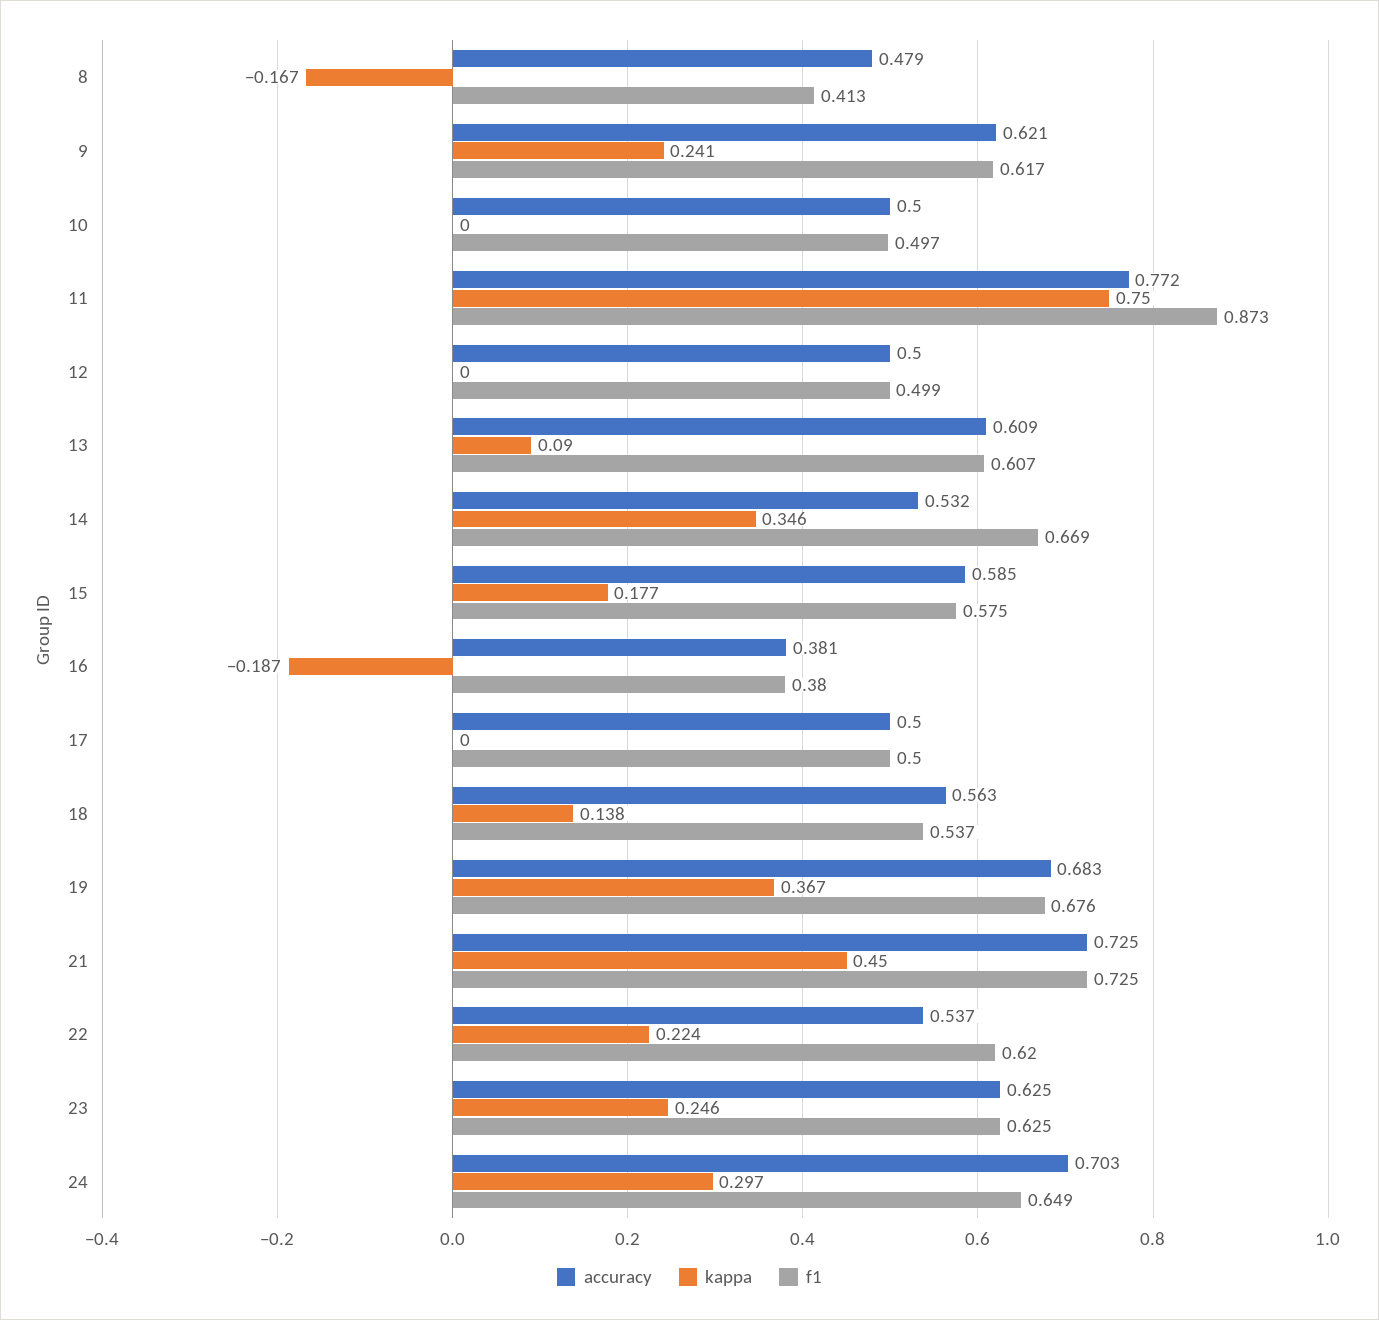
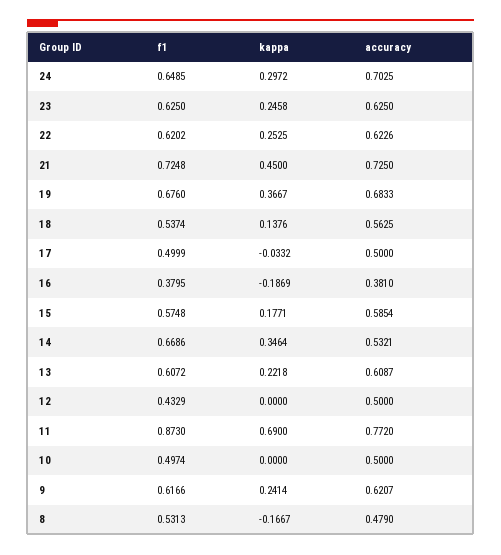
  {
    "accuracy": {
      "8": 0.479,
      "9": 0.6207,
      "10": 0.5,
      "11": 0.772,
      "12": 0.5,
      "13": 0.6087,
      "14": 0.5321,
      "15": 0.5854,
      "16": 0.381,
      "17": 0.5,
      "18": 0.5625,
      "19": 0.6833,
      "21": 0.725,
-     "22": 0.537,
+     "22": 0.6226,
      "23": 0.625,
      "24": 0.7025
    },
    "kappa": {
      "8": -0.1667,
      "9": 0.2414,
      "10": 0,
-     "11": 0.75,
+     "11": 0.69,
      "12": 0,
-     "13": 0.09,
+     "13": 0.2218,
      "14": 0.3464,
      "15": 0.1771,
      "16": -0.1869,
-     "17": 0,
+     "17": -0.0332,
      "18": 0.1376,
      "19": 0.3667,
      "21": 0.45,
-     "22": 0.224,
+     "22": 0.2525,
      "23": 0.2458,
      "24": 0.2972
    },
    "f1": {
-     "8": 0.413,
+     "8": 0.5313,
      "9": 0.6166,
      "10": 0.4974,
      "11": 0.873,
-     "12": 0.499,
+     "12": 0.4329,
      "13": 0.6072,
      "14": 0.6686,
      "15": 0.5748,
      "16": 0.3795,
      "17": 0.4999,
      "18": 0.5374,
      "19": 0.676,
      "21": 0.7248,
      "22": 0.6202,
      "23": 0.625,
      "24": 0.6485
    }
  }

